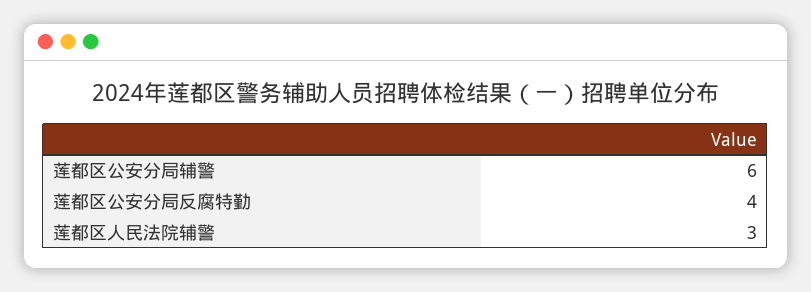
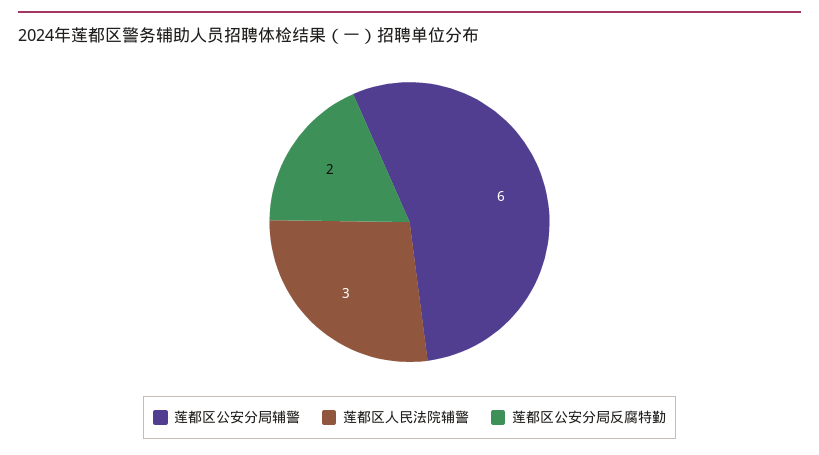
  {
    "莲都区公安分局辅警": 6,
-   "莲都区公安分局反腐特勤": 4,
+   "莲都区公安分局反腐特勤": 2,
    "莲都区人民法院辅警": 3
  }

